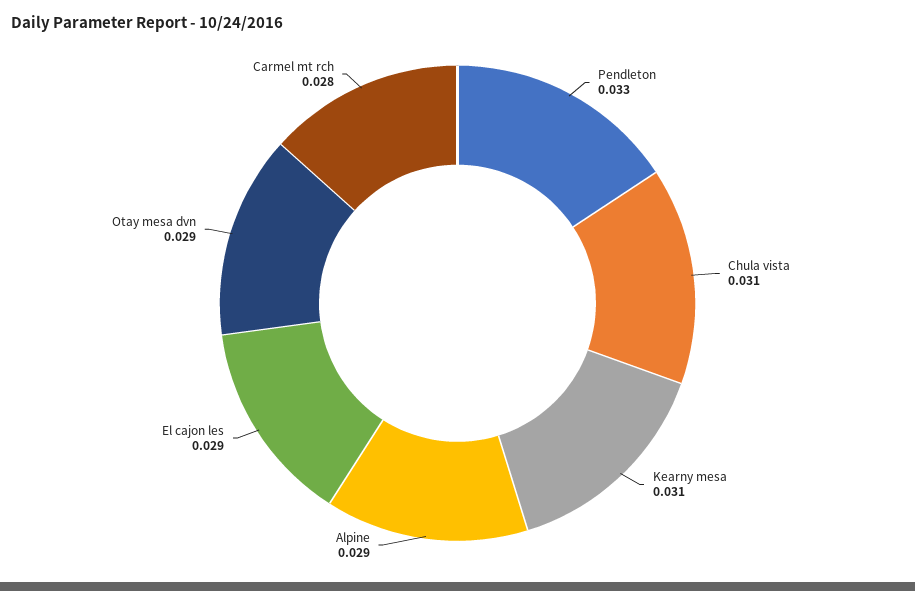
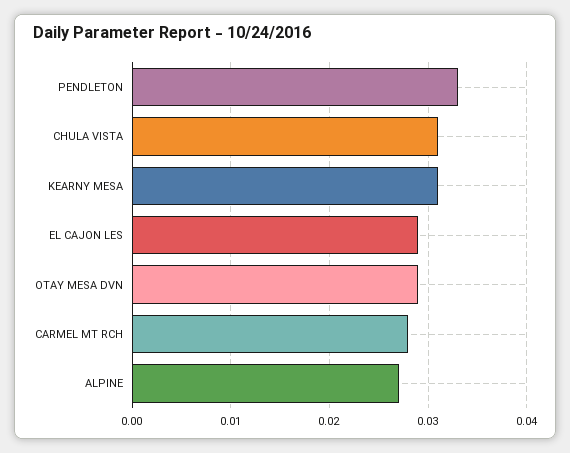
  {
    "Pendleton": 0.033,
    "Chula vista": 0.031,
    "Kearny mesa": 0.031,
-   "Alpine": 0.029,
+   "Alpine": 0.027,
    "El cajon les": 0.029,
    "Otay mesa dvn": 0.029,
    "Carmel mt rch": 0.028
  }

